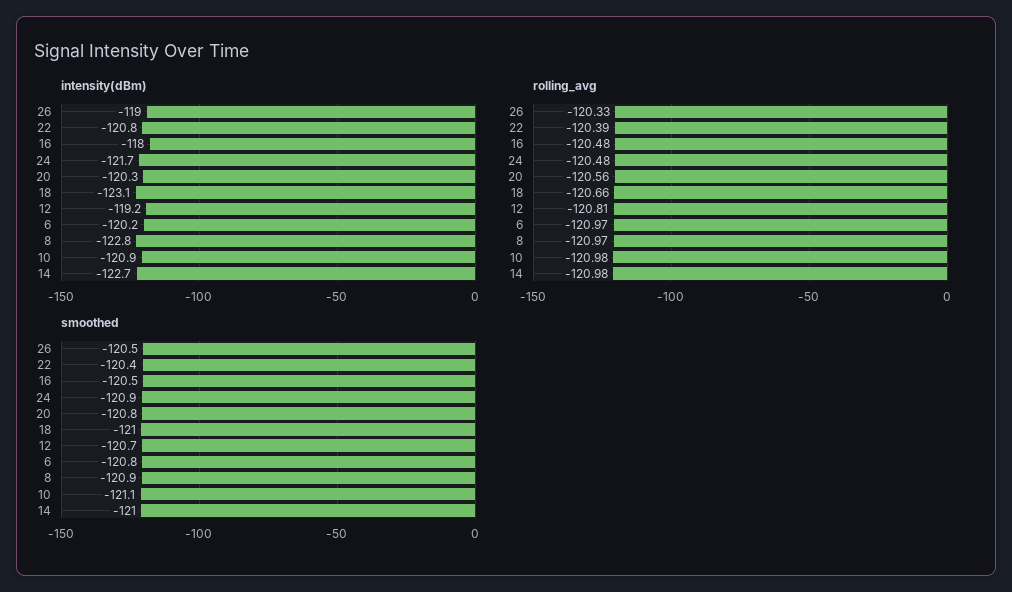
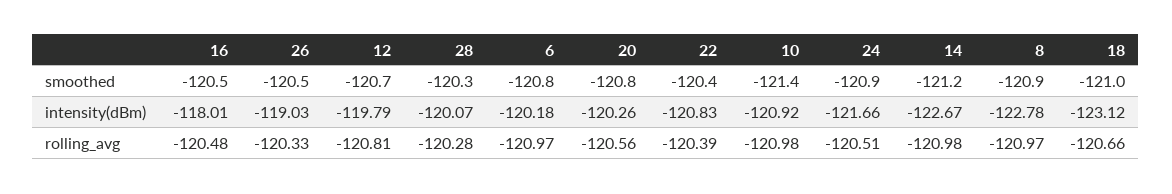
  {
    "intensity(dBm)": {
      "26": -119.03,
      "22": -120.83,
      "16": -118.01,
      "24": -121.66,
      "20": -120.26,
      "18": -123.12,
-     "12": -119.2,
+     "12": -119.79,
      "6": -120.18,
      "8": -122.78,
      "10": -120.92,
-     "14": -122.67
+     "14": -122.67,
+     "28": -120.07
    },
    "rolling_avg": {
      "26": -120.33,
      "22": -120.39,
      "16": -120.48,
-     "24": -120.48,
+     "24": -120.51,
      "20": -120.56,
      "18": -120.66,
      "12": -120.81,
      "6": -120.97,
      "8": -120.97,
      "10": -120.98,
-     "14": -120.98
+     "14": -120.98,
+     "28": -120.28
    },
    "smoothed": {
      "26": -120.5,
      "22": -120.4,
      "16": -120.5,
      "24": -120.9,
      "20": -120.8,
      "18": -121,
      "12": -120.7,
      "6": -120.8,
      "8": -120.9,
-     "10": -121.1,
+     "10": -121.4,
-     "14": -121
+     "14": -121.2,
+     "28": -120.3
    }
  }

